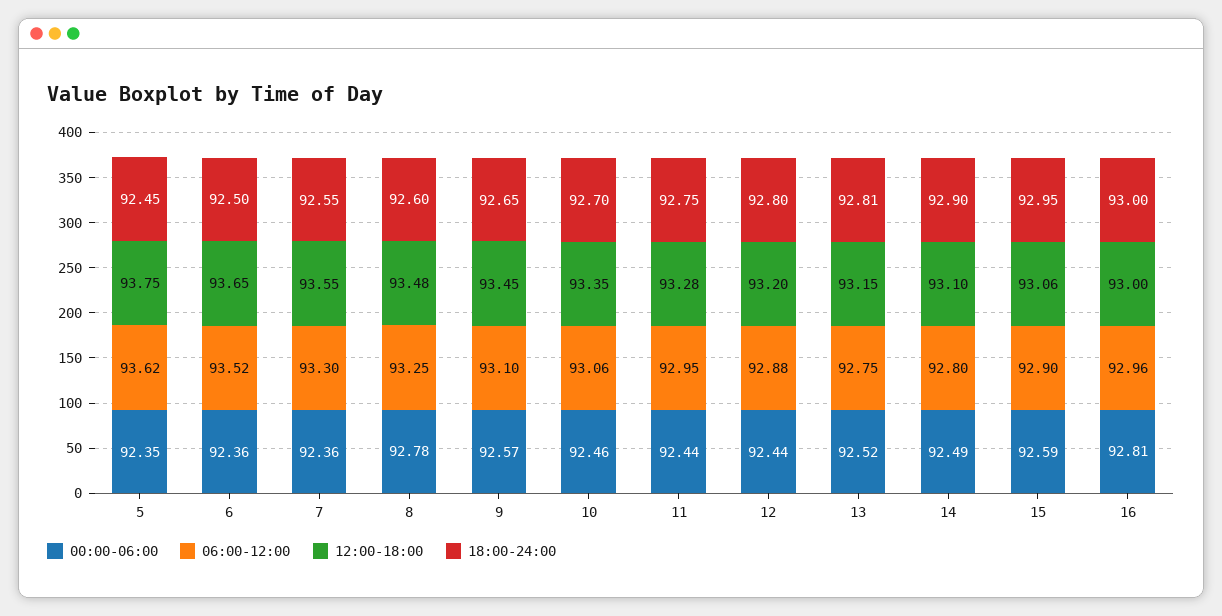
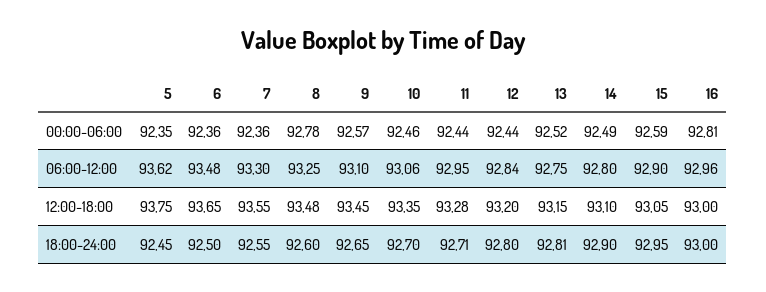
  {
    "00:00-06:00": {
      "5": 92.35,
      "6": 92.36,
      "7": 92.36,
      "8": 92.78,
      "9": 92.57,
      "10": 92.46,
      "11": 92.44,
      "12": 92.44,
      "13": 92.52,
      "14": 92.49,
      "15": 92.59,
      "16": 92.81
    },
    "06:00-12:00": {
      "5": 93.62,
-     "6": 93.52,
+     "6": 93.48,
      "7": 93.3,
      "8": 93.25,
      "9": 93.1,
      "10": 93.06,
      "11": 92.95,
-     "12": 92.88,
+     "12": 92.84,
      "13": 92.75,
      "14": 92.8,
      "15": 92.9,
      "16": 92.96
    },
    "12:00-18:00": {
      "5": 93.75,
      "6": 93.65,
      "7": 93.55,
      "8": 93.48,
      "9": 93.45,
      "10": 93.35,
      "11": 93.28,
      "12": 93.2,
      "13": 93.15,
      "14": 93.1,
-     "15": 93.06,
+     "15": 93.05,
      "16": 93
    },
    "18:00-24:00": {
      "5": 92.45,
      "6": 92.5,
      "7": 92.55,
      "8": 92.6,
      "9": 92.65,
      "10": 92.7,
-     "11": 92.75,
+     "11": 92.71,
      "12": 92.8,
      "13": 92.81,
      "14": 92.9,
      "15": 92.95,
      "16": 93
    }
  }

